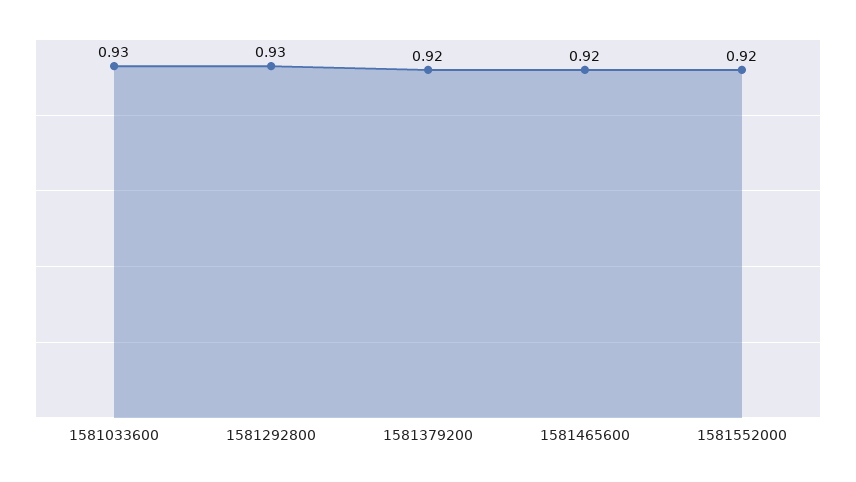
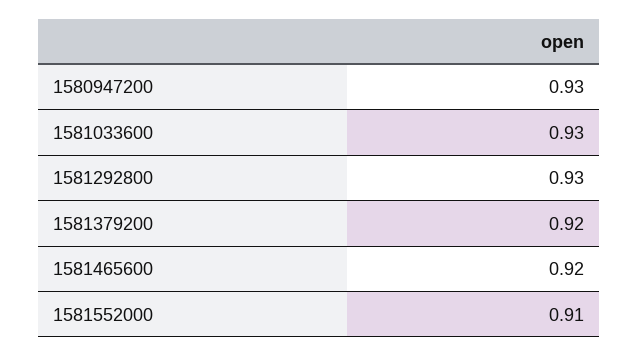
  {
    "1581033600": 0.93,
    "1581292800": 0.93,
    "1581379200": 0.92,
    "1581465600": 0.92,
-   "1581552000": 0.92
+   "1581552000": 0.91,
+   "1580947200": 0.93
  }

